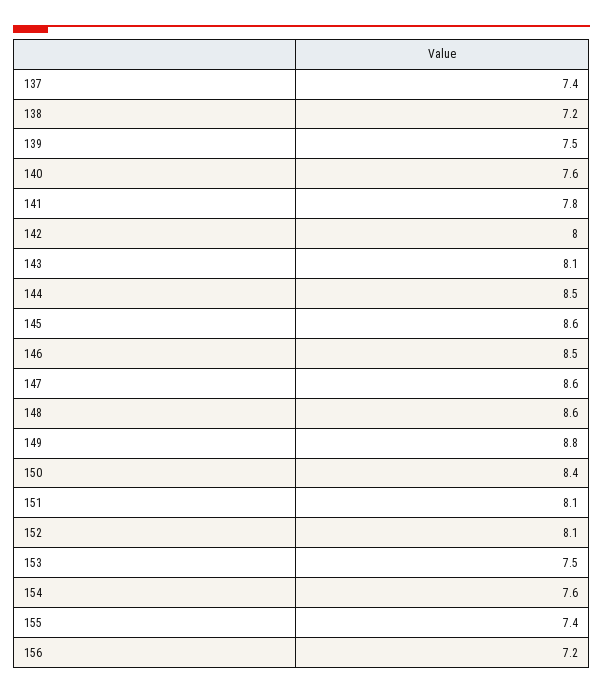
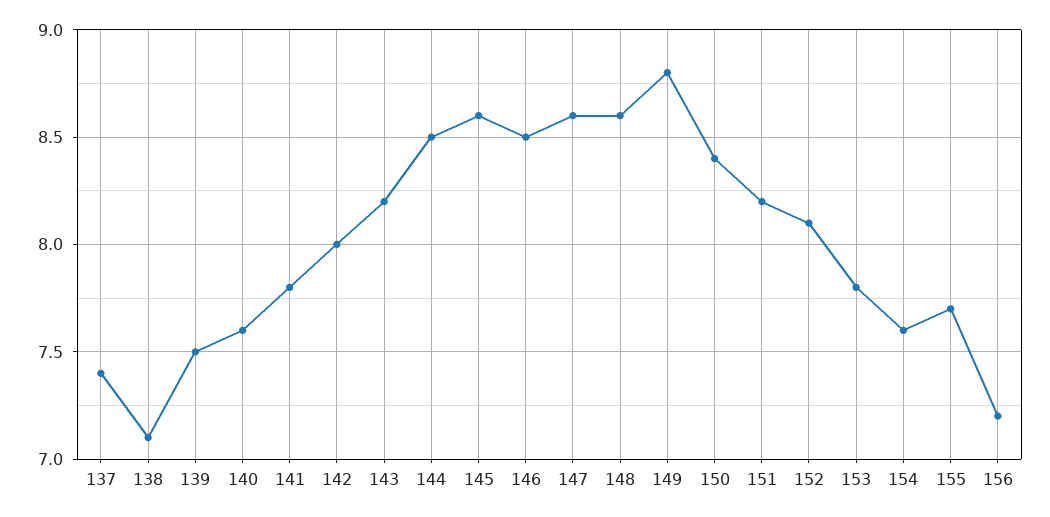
  {
    "137": 7.4,
-   "138": 7.2,
+   "138": 7.1,
    "139": 7.5,
    "140": 7.6,
    "141": 7.8,
    "142": 8,
-   "143": 8.1,
+   "143": 8.2,
    "144": 8.5,
    "145": 8.6,
    "146": 8.5,
    "147": 8.6,
    "148": 8.6,
    "149": 8.8,
    "150": 8.4,
-   "151": 8.1,
+   "151": 8.2,
    "152": 8.1,
-   "153": 7.5,
+   "153": 7.8,
    "154": 7.6,
-   "155": 7.4,
+   "155": 7.7,
    "156": 7.2
  }

